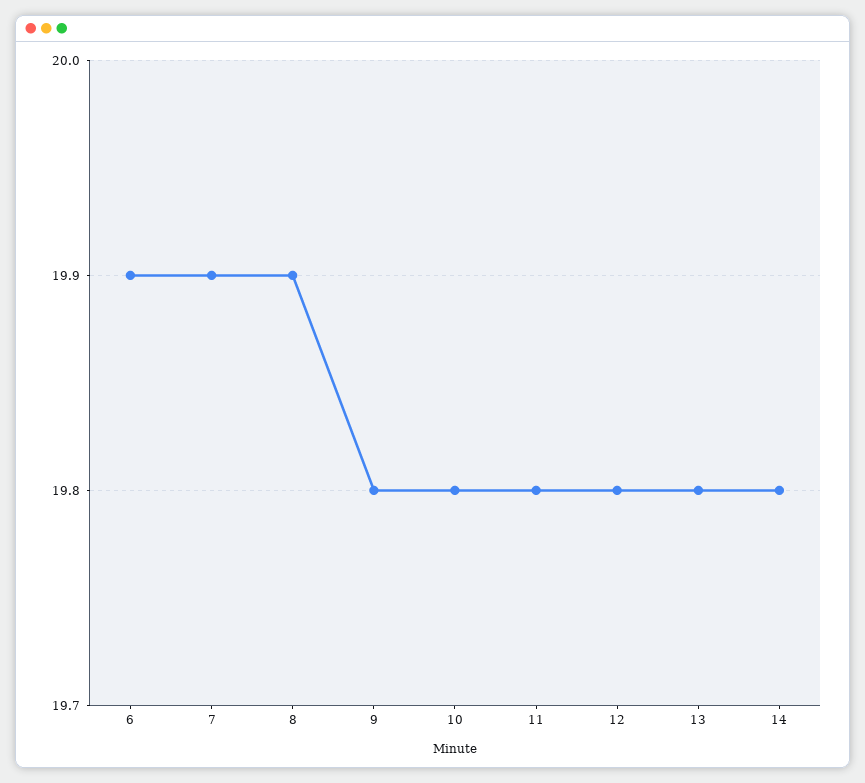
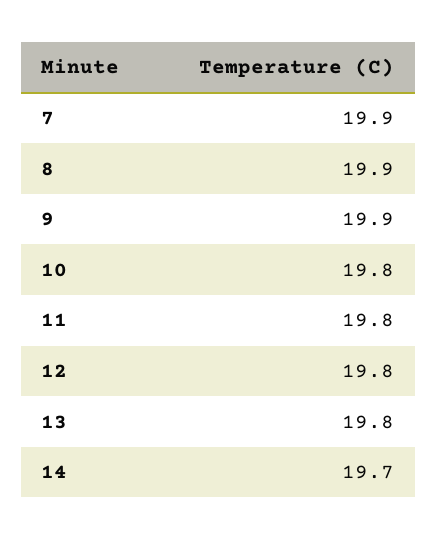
  {
-   "6": 19.9,
    "7": 19.9,
    "8": 19.9,
-   "9": 19.8,
+   "9": 19.9,
    "10": 19.8,
    "11": 19.8,
    "12": 19.8,
    "13": 19.8,
-   "14": 19.8
+   "14": 19.7
  }

